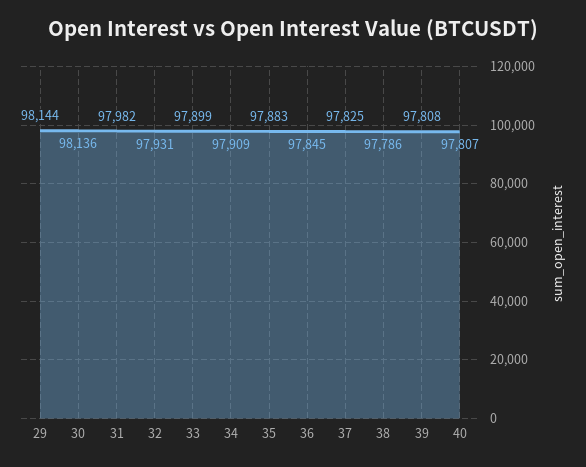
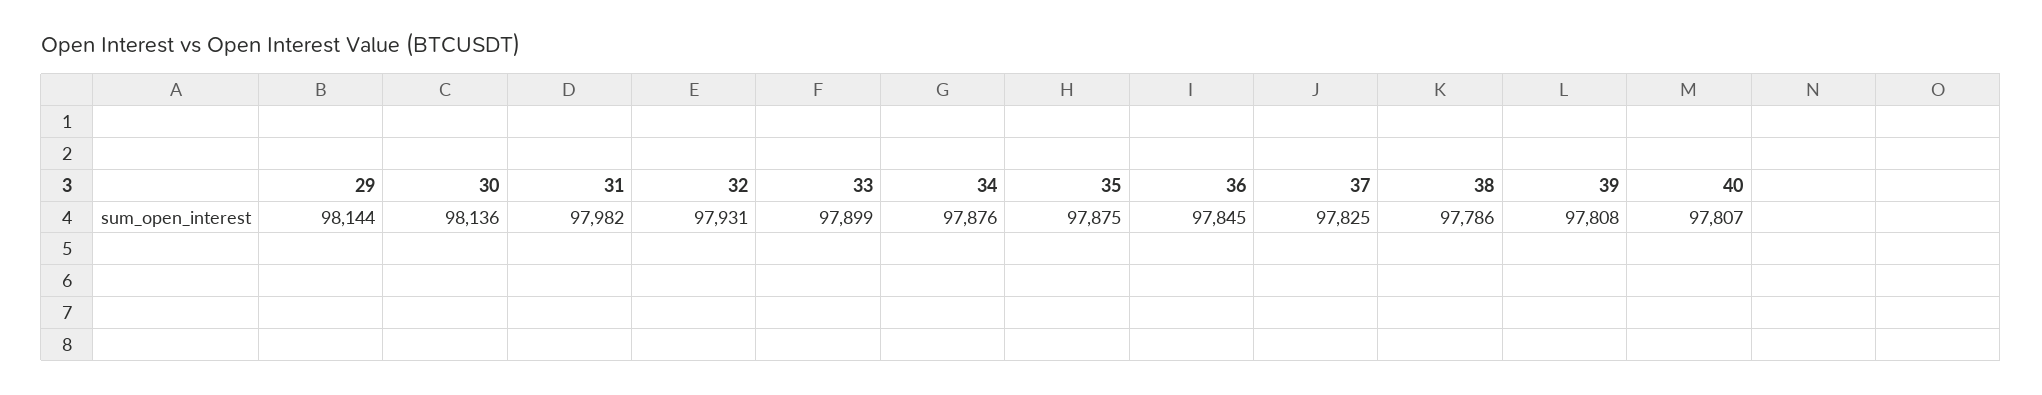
  {
    "29": 98144,
    "30": 98136,
    "31": 97982,
    "32": 97931,
    "33": 97899,
-   "34": 97909,
+   "34": 97876,
-   "35": 97883,
+   "35": 97875,
    "36": 97845,
    "37": 97825,
    "38": 97786,
    "39": 97808,
    "40": 97807
  }

